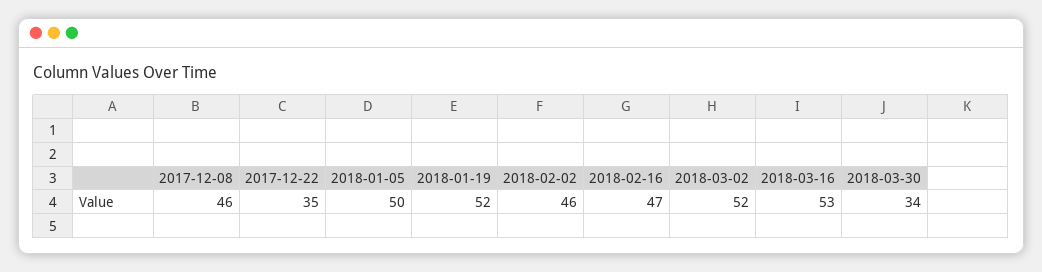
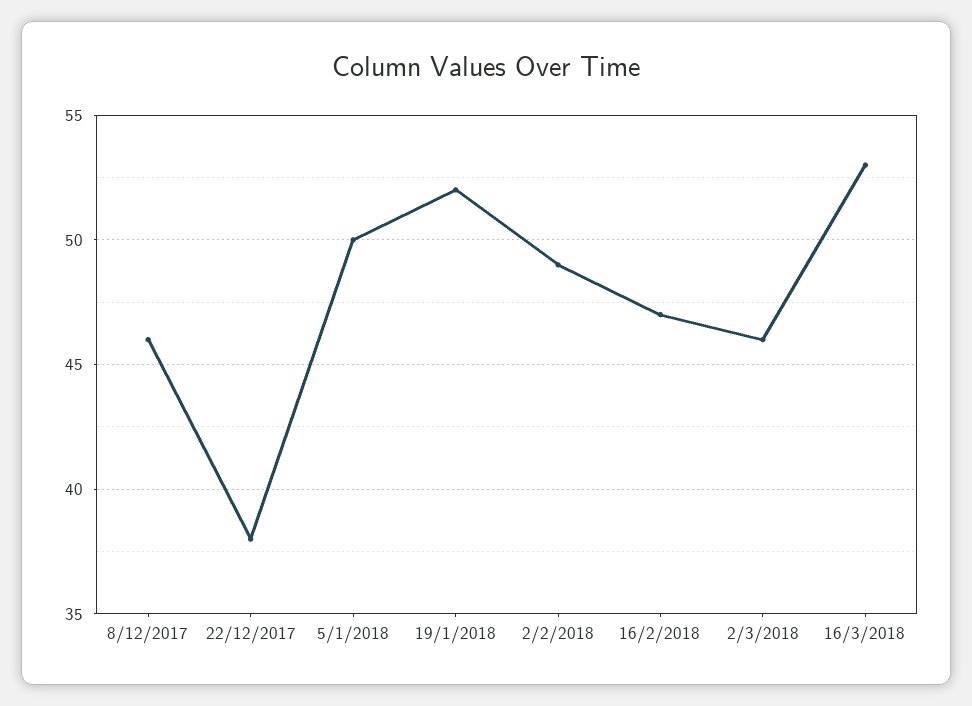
  {
    "2017-12-08": 46,
-   "2017-12-22": 35,
+   "2017-12-22": 38,
    "2018-01-05": 50,
    "2018-01-19": 52,
-   "2018-02-02": 46,
+   "2018-02-02": 49,
    "2018-02-16": 47,
-   "2018-03-02": 52,
+   "2018-03-02": 46,
-   "2018-03-16": 53,
+   "2018-03-16": 53
-   "2018-03-30": 34
  }

